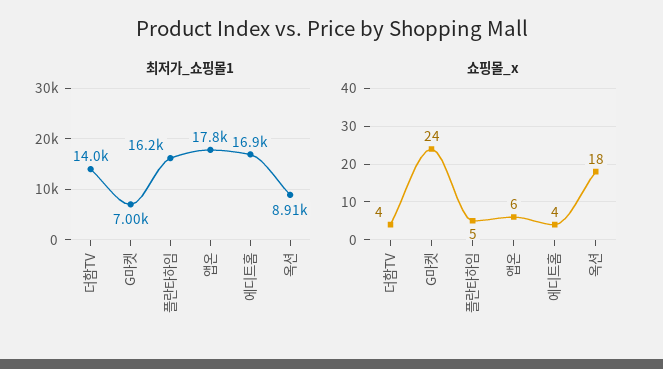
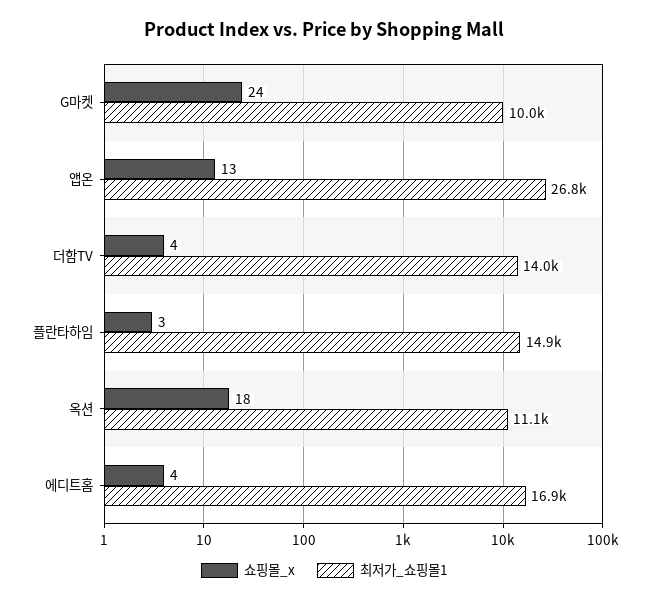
  {
    "최저가_쇼핑몰1": {
      "더함TV": 14000,
-     "G마켓": 7000,
+     "G마켓": 10000,
-     "플란타하임": 16200,
+     "플란타하임": 14900,
-     "앱온": 17800,
+     "앱온": 26800,
      "에디트홈": 16900,
-     "옥션": 8910
+     "옥션": 11100
    },
    "쇼핑몰_x": {
      "더함TV": 4,
      "G마켓": 24,
-     "플란타하임": 5,
+     "플란타하임": 3,
-     "앱온": 6,
+     "앱온": 13,
      "에디트홈": 4,
      "옥션": 18
    }
  }

